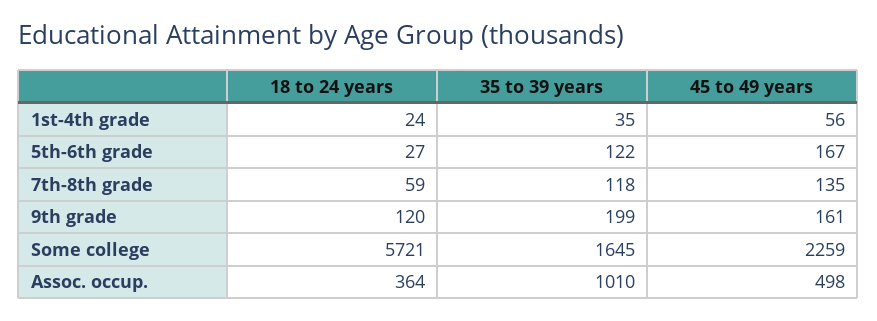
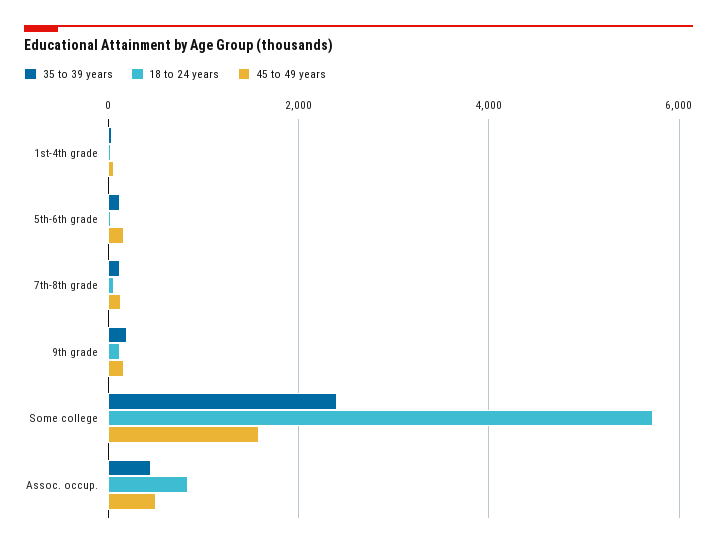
  {
    "18 to 24 years": {
      "1st-4th grade": 24,
      "5th-6th grade": 27,
      "7th-8th grade": 59,
      "9th grade": 120,
      "Some college": 5721,
-     "Assoc. occup.": 364
+     "Assoc. occup.": 800
    },
    "35 to 39 years": {
      "1st-4th grade": 35,
      "5th-6th grade": 122,
      "7th-8th grade": 118,
      "9th grade": 199,
-     "Some college": 1645,
+     "Some college": 2400,
-     "Assoc. occup.": 1010
+     "Assoc. occup.": 400
    },
    "45 to 49 years": {
      "1st-4th grade": 56,
      "5th-6th grade": 167,
      "7th-8th grade": 135,
      "9th grade": 161,
-     "Some college": 2259,
+     "Some college": 1600,
      "Assoc. occup.": 498
    }
  }

